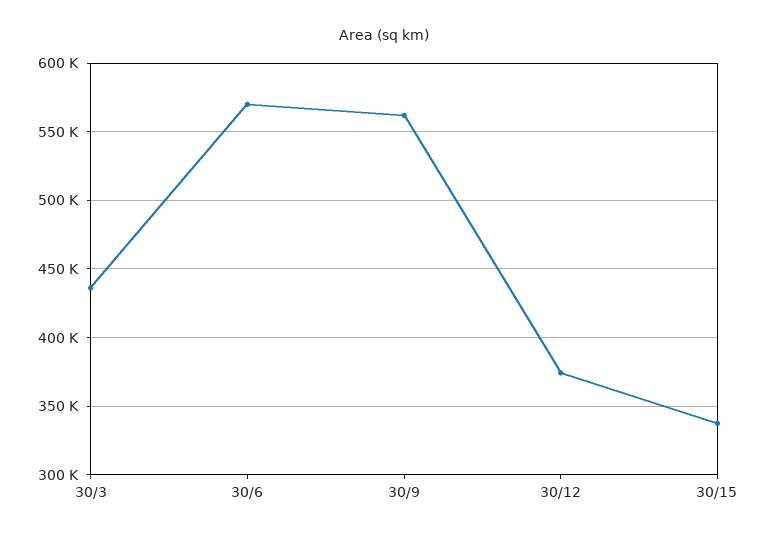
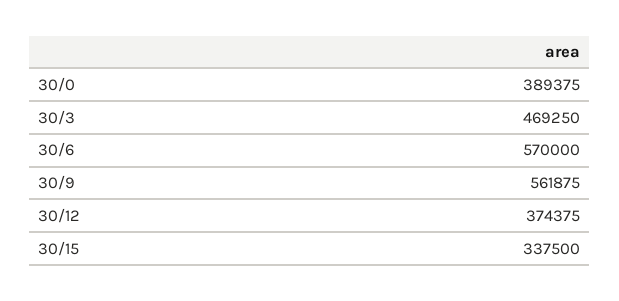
  {
-   "30/3": 435000,
+   "30/3": 469250,
    "30/6": 570000,
    "30/9": 561875,
    "30/12": 374375,
-   "30/15": 337500
+   "30/15": 337500,
+   "30/0": 389375
  }

